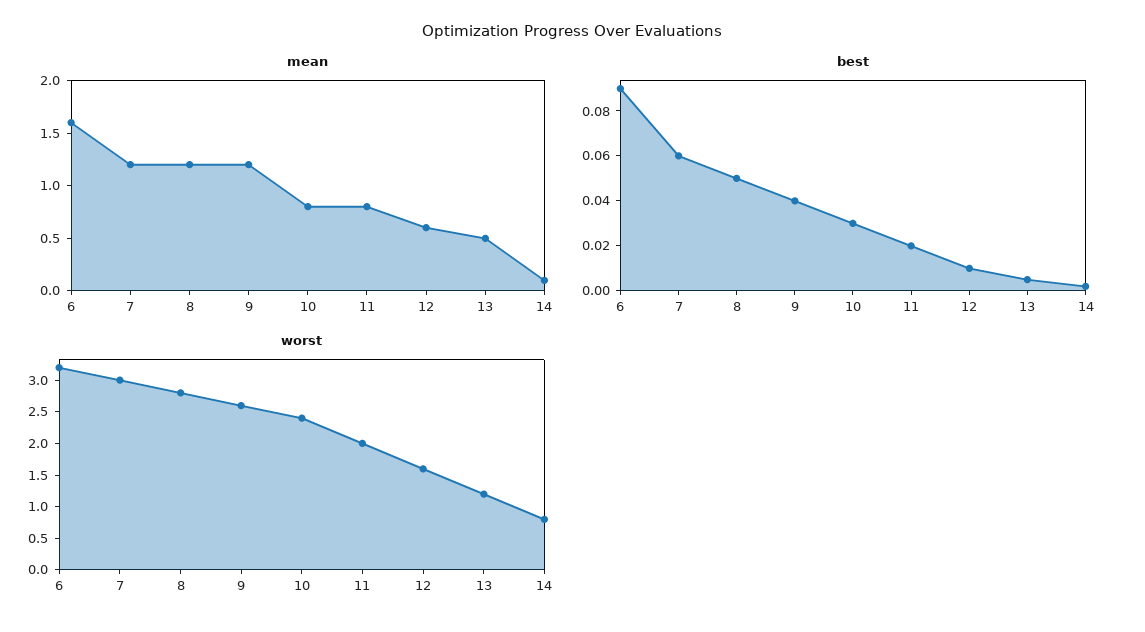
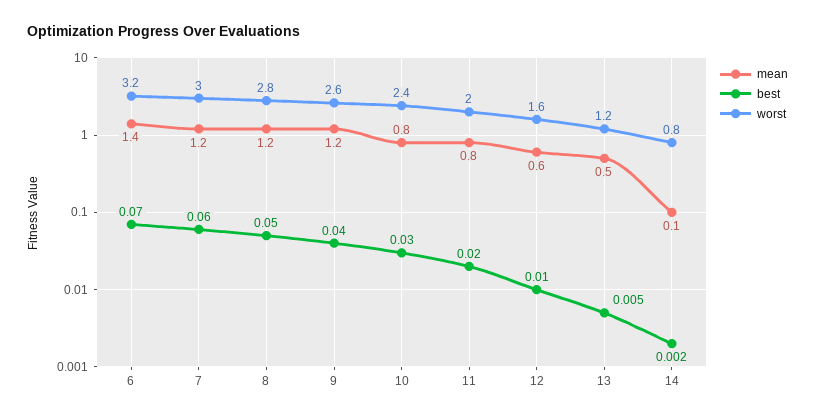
  {
    "mean": {
-     "6": 1.6,
+     "6": 1.4,
      "7": 1.2,
      "8": 1.2,
      "9": 1.2,
      "10": 0.8,
      "11": 0.8,
      "12": 0.6,
      "13": 0.5,
      "14": 0.1
    },
    "best": {
-     "6": 0.09,
+     "6": 0.07,
      "7": 0.06,
      "8": 0.05,
      "9": 0.04,
      "10": 0.03,
      "11": 0.02,
      "12": 0.01,
      "13": 0.005,
      "14": 0.002
    },
    "worst": {
      "6": 3.2,
      "7": 3,
      "8": 2.8,
      "9": 2.6,
      "10": 2.4,
      "11": 2,
      "12": 1.6,
      "13": 1.2,
      "14": 0.8
    }
  }

